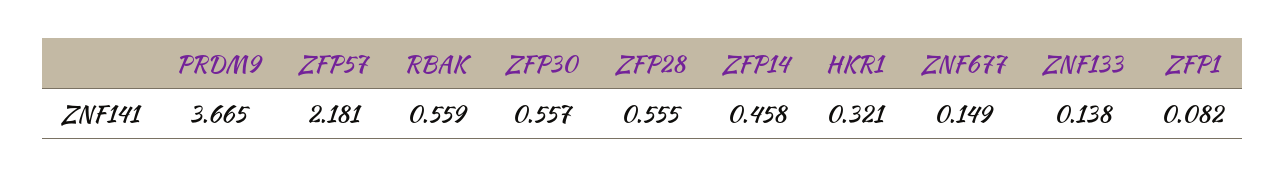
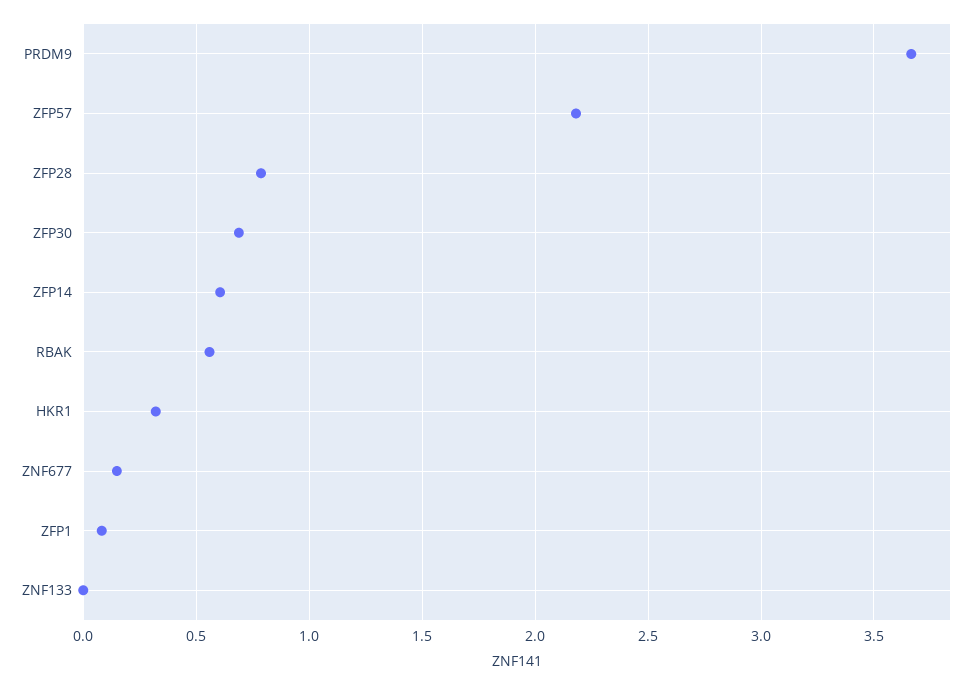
  {
    "PRDM9": 3.665,
    "ZFP57": 2.181,
    "RBAK": 0.559,
-   "ZFP30": 0.557,
+   "ZFP30": 0.7,
-   "ZFP28": 0.555,
+   "ZFP28": 0.8,
-   "ZFP14": 0.458,
+   "ZFP14": 0.6,
    "HKR1": 0.321,
    "ZNF677": 0.149,
-   "ZNF133": 0.138,
+   "ZNF133": 0,
    "ZFP1": 0.082
  }

